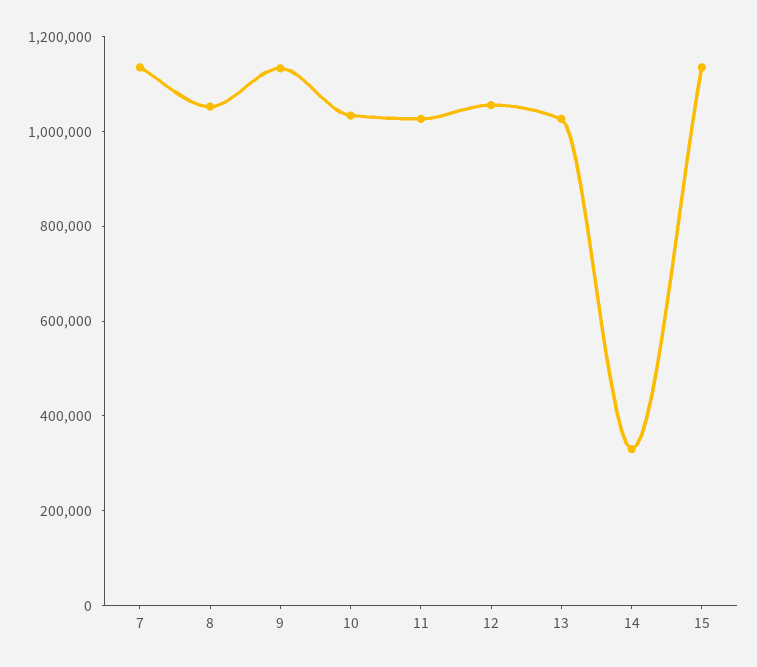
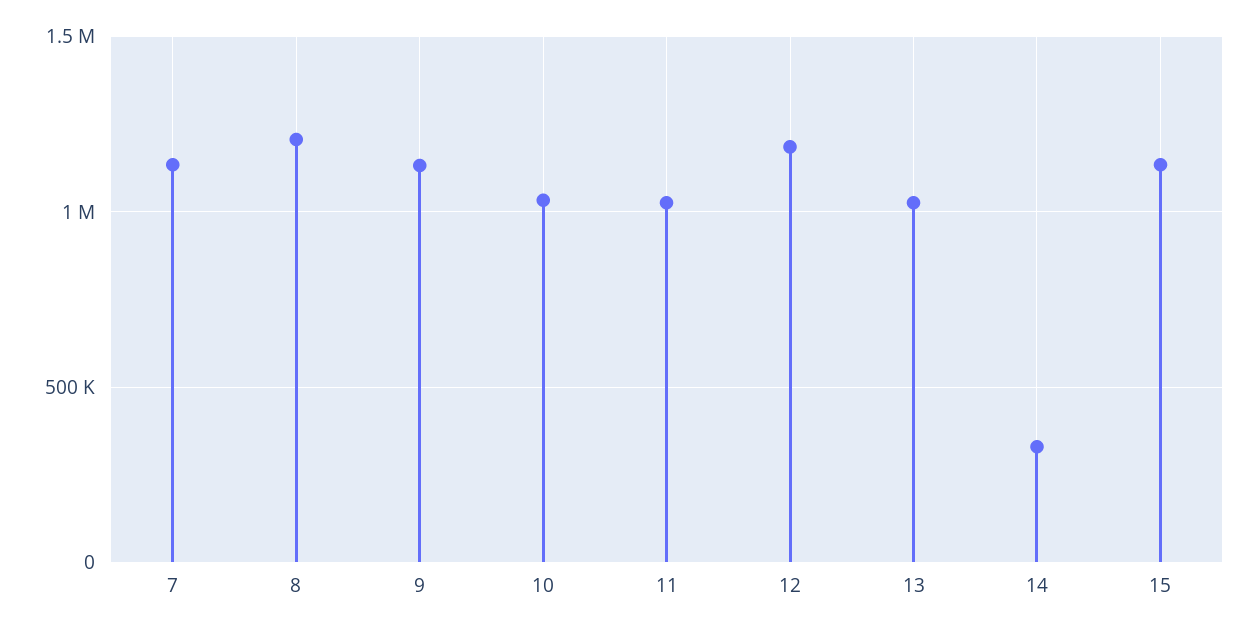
  {
    "7": 1150000,
-   "8": 1050000,
+   "8": 1200000,
    "9": 1150000,
    "10": 1050000,
    "11": 1050000,
-   "12": 1050000,
+   "12": 1200000,
    "13": 1050000,
    "14": 350000,
    "15": 1150000
  }

